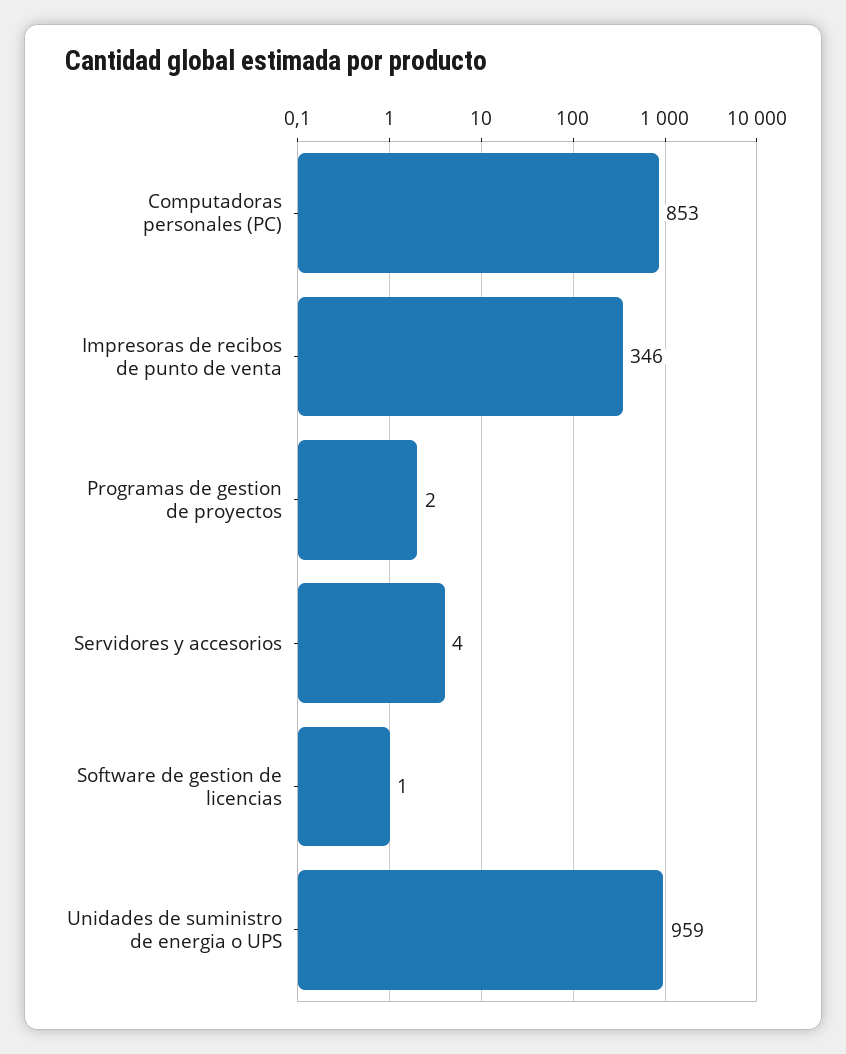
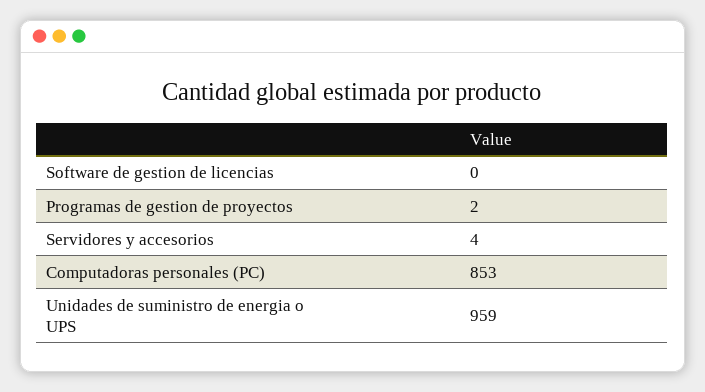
  {
    "Computadoras personales (PC)": 853,
-   "Impresoras de recibos de punto de venta": 346,
    "Programas de gestion de proyectos": 2,
    "Servidores y accesorios": 4,
-   "Software de gestion de licencias": 1,
+   "Software de gestion de licencias": 0,
    "Unidades de suministro de energia o UPS": 959
  }

